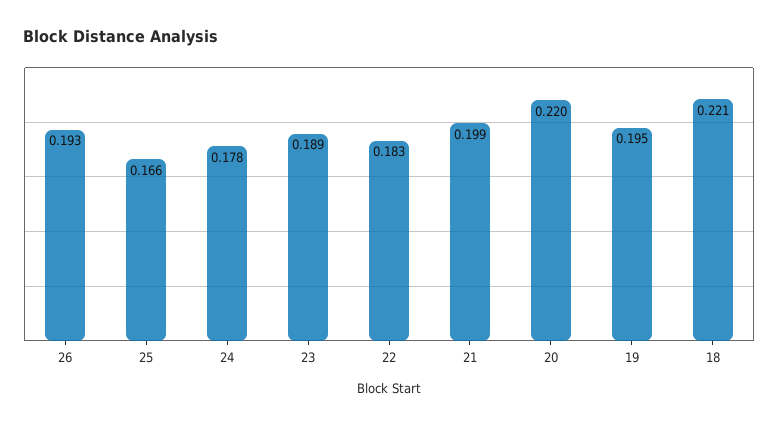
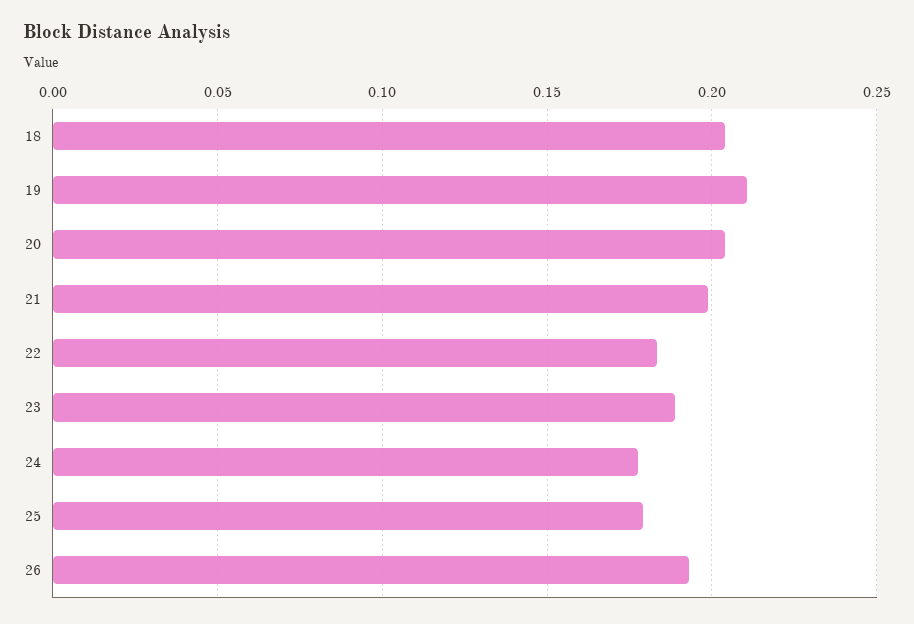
  {
    "26": 0.193,
-   "25": 0.166,
+   "25": 0.18,
    "24": 0.178,
    "23": 0.189,
    "22": 0.183,
    "21": 0.199,
-   "20": 0.22,
+   "20": 0.205,
-   "19": 0.195,
+   "19": 0.21,
-   "18": 0.221
+   "18": 0.205
  }

